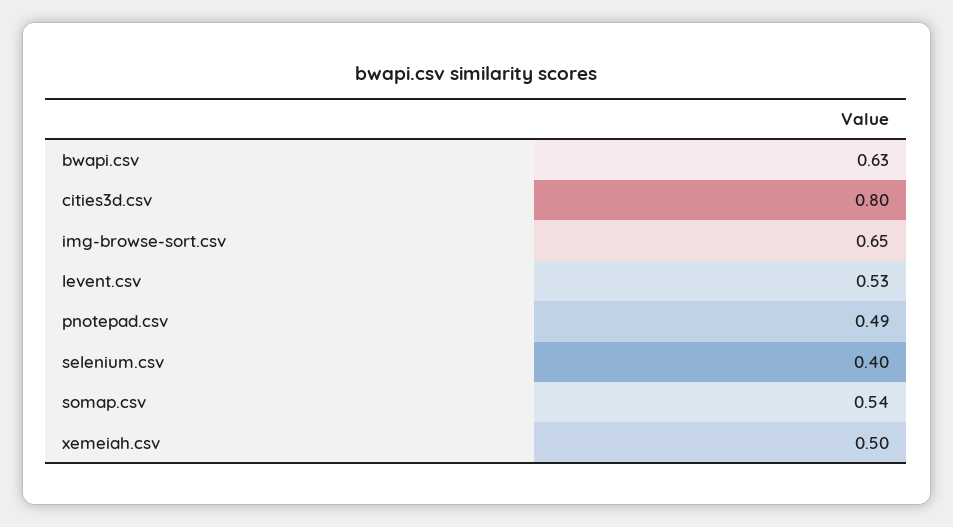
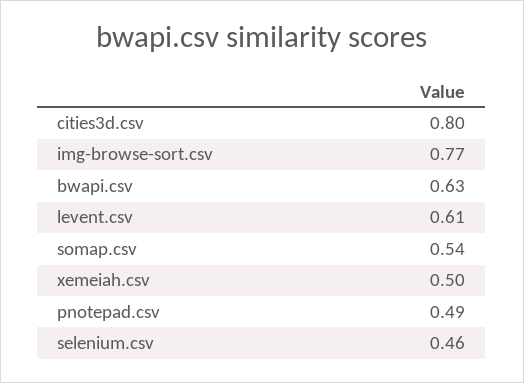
  {
    "bwapi.csv": 0.63,
    "cities3d.csv": 0.8,
-   "img-browse-sort.csv": 0.65,
+   "img-browse-sort.csv": 0.77,
-   "levent.csv": 0.53,
+   "levent.csv": 0.61,
    "pnotepad.csv": 0.49,
-   "selenium.csv": 0.4,
+   "selenium.csv": 0.46,
    "somap.csv": 0.54,
    "xemeiah.csv": 0.5
  }

